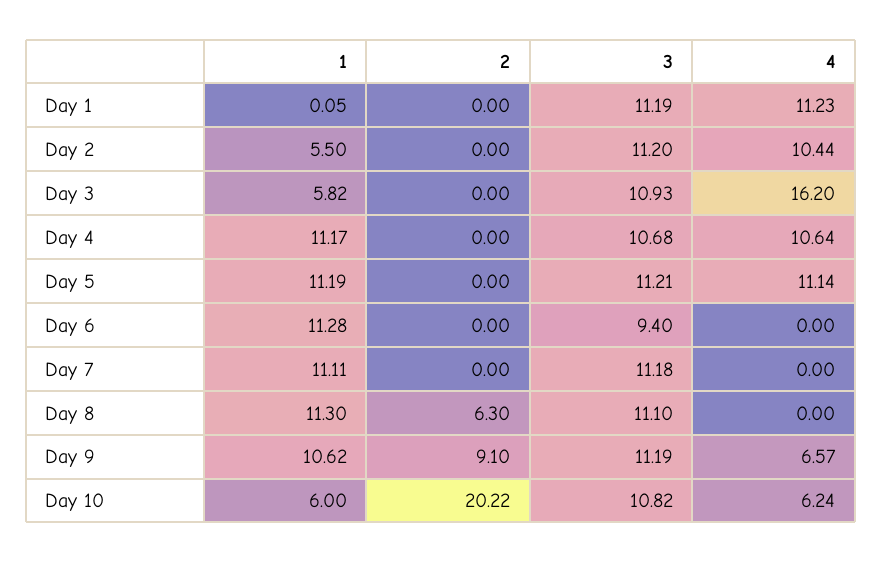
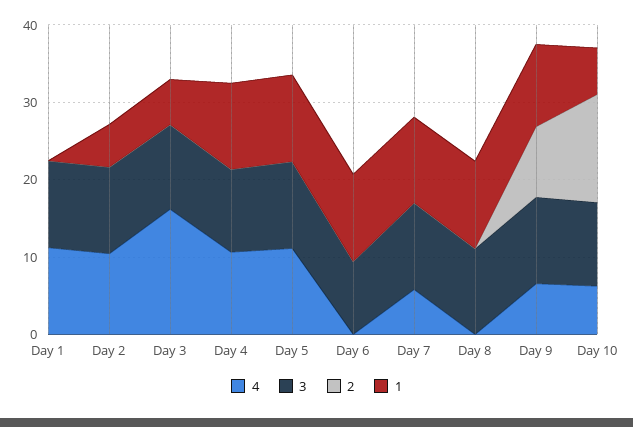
  {
    "1": {
      "Day 1": 0.05,
      "Day 2": 5.5,
      "Day 3": 5.82,
      "Day 4": 11.17,
      "Day 5": 11.19,
      "Day 6": 11.28,
      "Day 7": 11.11,
      "Day 8": 11.3,
      "Day 9": 10.62,
      "Day 10": 6
    },
    "2": {
      "Day 1": 0,
      "Day 2": 0,
      "Day 3": 0,
      "Day 4": 0,
      "Day 5": 0,
      "Day 6": 0,
      "Day 7": 0,
-     "Day 8": 6.3,
+     "Day 8": 0,
      "Day 9": 9.1,
-     "Day 10": 20.22
+     "Day 10": 14
    },
    "3": {
      "Day 1": 11.19,
      "Day 2": 11.2,
      "Day 3": 10.93,
      "Day 4": 10.68,
      "Day 5": 11.21,
      "Day 6": 9.4,
      "Day 7": 11.18,
      "Day 8": 11.1,
      "Day 9": 11.19,
      "Day 10": 10.82
    },
    "4": {
      "Day 1": 11.23,
      "Day 2": 10.44,
      "Day 3": 16.2,
      "Day 4": 10.64,
      "Day 5": 11.14,
      "Day 6": 0,
-     "Day 7": 0,
+     "Day 7": 6,
      "Day 8": 0,
      "Day 9": 6.57,
      "Day 10": 6.24
    }
  }

